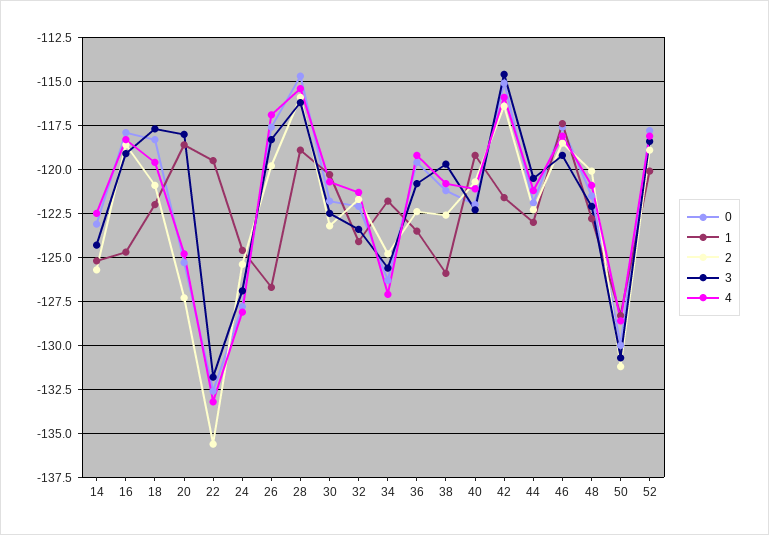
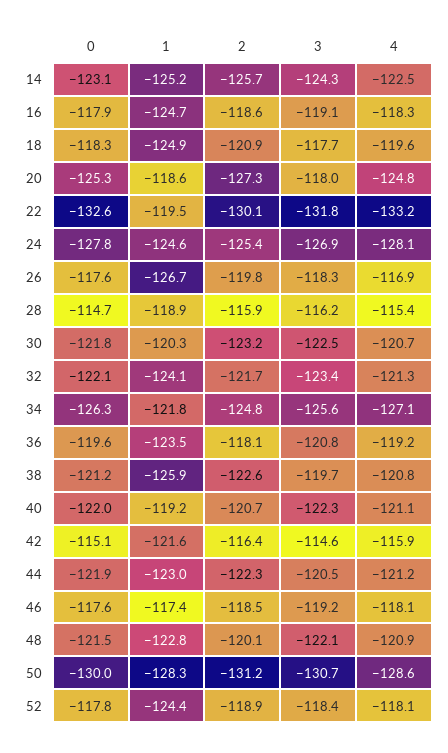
  {
    "0": {
      "14": -123.1,
      "16": -117.9,
      "18": -118.3,
      "20": -125.3,
      "22": -132.6,
      "24": -127.8,
      "26": -117.6,
      "28": -114.7,
      "30": -121.8,
      "32": -122.1,
      "34": -126.3,
      "36": -119.6,
      "38": -121.2,
      "40": -122,
      "42": -115.1,
      "44": -121.9,
      "46": -117.6,
      "48": -121.5,
      "50": -130,
      "52": -117.8
    },
    "1": {
      "14": -125.2,
      "16": -124.7,
-     "18": -122,
+     "18": -124.9,
      "20": -118.6,
      "22": -119.5,
      "24": -124.6,
      "26": -126.7,
      "28": -118.9,
      "30": -120.3,
      "32": -124.1,
      "34": -121.8,
      "36": -123.5,
      "38": -125.9,
      "40": -119.2,
      "42": -121.6,
      "44": -123,
      "46": -117.4,
      "48": -122.8,
      "50": -128.3,
-     "52": -120
+     "52": -124.4
    },
    "2": {
      "14": -125.7,
      "16": -118.6,
      "18": -120.9,
      "20": -127.3,
-     "22": -135.5,
+     "22": -130.1,
      "24": -125.4,
      "26": -119.8,
      "28": -115.9,
      "30": -123.2,
      "32": -121.7,
      "34": -124.8,
-     "36": -122.5,
+     "36": -118.1,
      "38": -122.6,
      "40": -120.7,
      "42": -116.4,
      "44": -122.3,
      "46": -118.5,
      "48": -120.1,
      "50": -131.2,
      "52": -118.9
    },
    "3": {
      "14": -124.3,
      "16": -119.1,
      "18": -117.7,
      "20": -118,
      "22": -131.8,
      "24": -126.9,
      "26": -118.3,
      "28": -116.2,
      "30": -122.5,
      "32": -123.4,
      "34": -125.6,
      "36": -120.8,
      "38": -119.7,
      "40": -122.3,
      "42": -114.6,
      "44": -120.5,
      "46": -119.2,
      "48": -122.1,
      "50": -130.7,
      "52": -118.4
    },
    "4": {
      "14": -122.5,
      "16": -118.3,
      "18": -119.6,
      "20": -124.8,
      "22": -133.2,
      "24": -128.1,
      "26": -116.9,
      "28": -115.4,
      "30": -120.7,
      "32": -121.3,
      "34": -127.1,
      "36": -119.2,
      "38": -120.8,
      "40": -121.1,
      "42": -115.9,
      "44": -121.2,
      "46": -118.1,
      "48": -120.9,
      "50": -128.6,
      "52": -118.1
    }
  }

